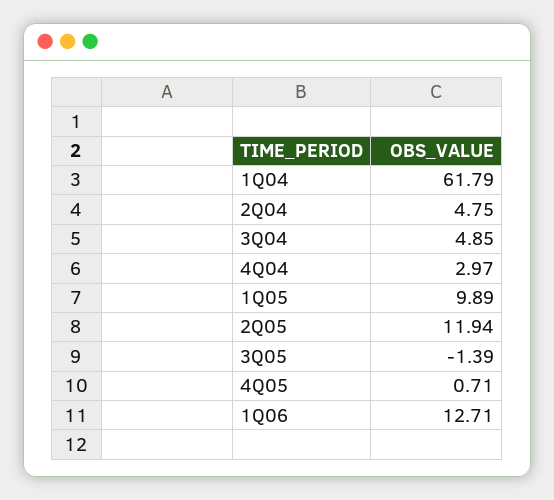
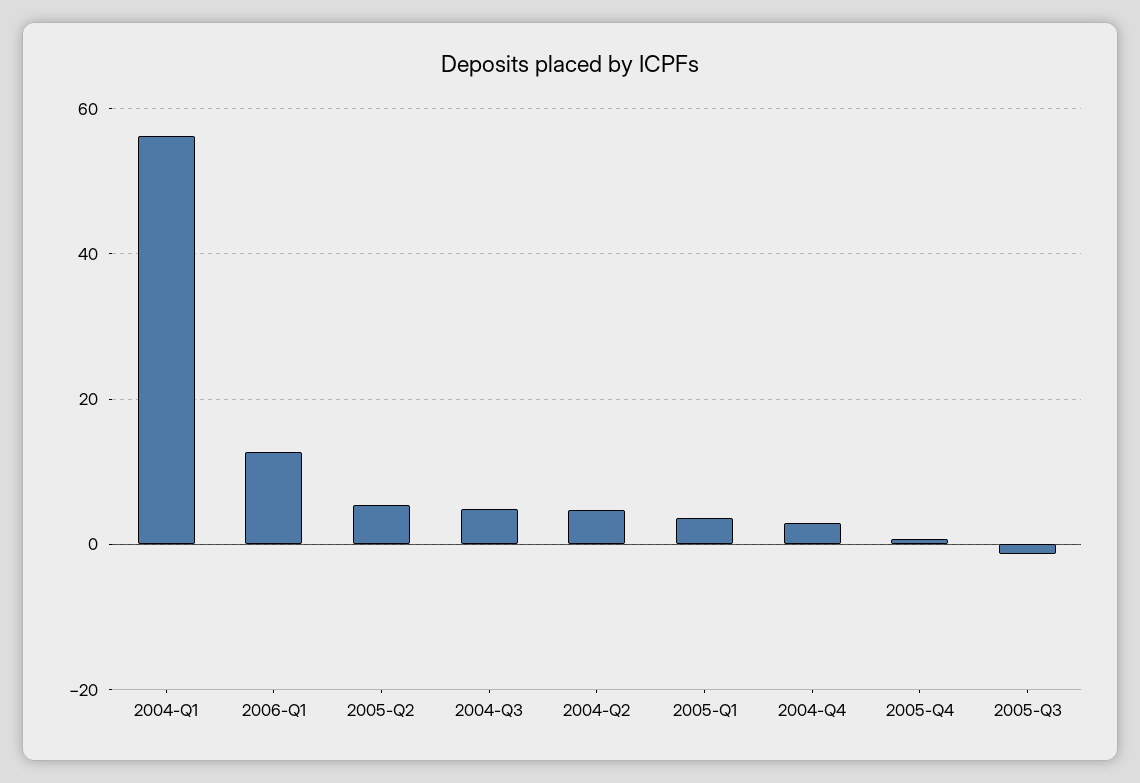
  {
-   "1Q04": 61.79,
+   "1Q04": 56,
    "2Q04": 4.75,
    "3Q04": 4.85,
    "4Q04": 2.97,
-   "1Q05": 9.89,
+   "1Q05": 4,
-   "2Q05": 11.94,
+   "2Q05": 6,
    "3Q05": -1.39,
    "4Q05": 0.71,
    "1Q06": 12.71
  }

